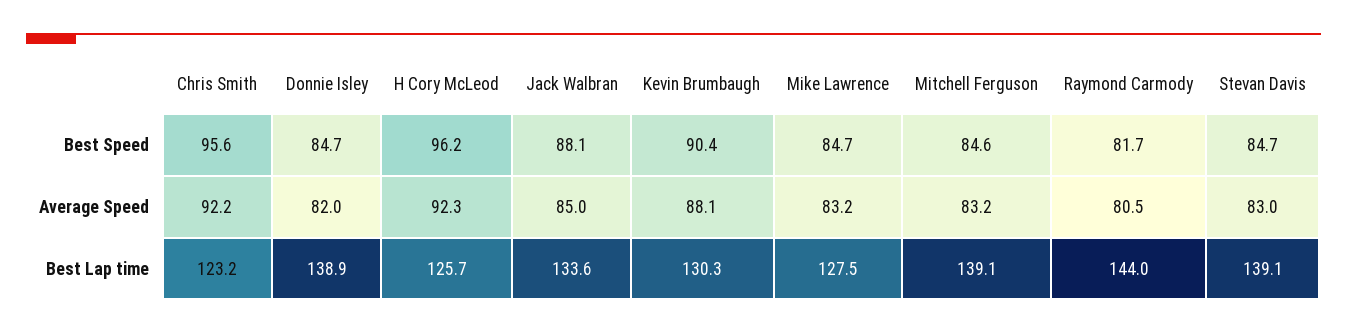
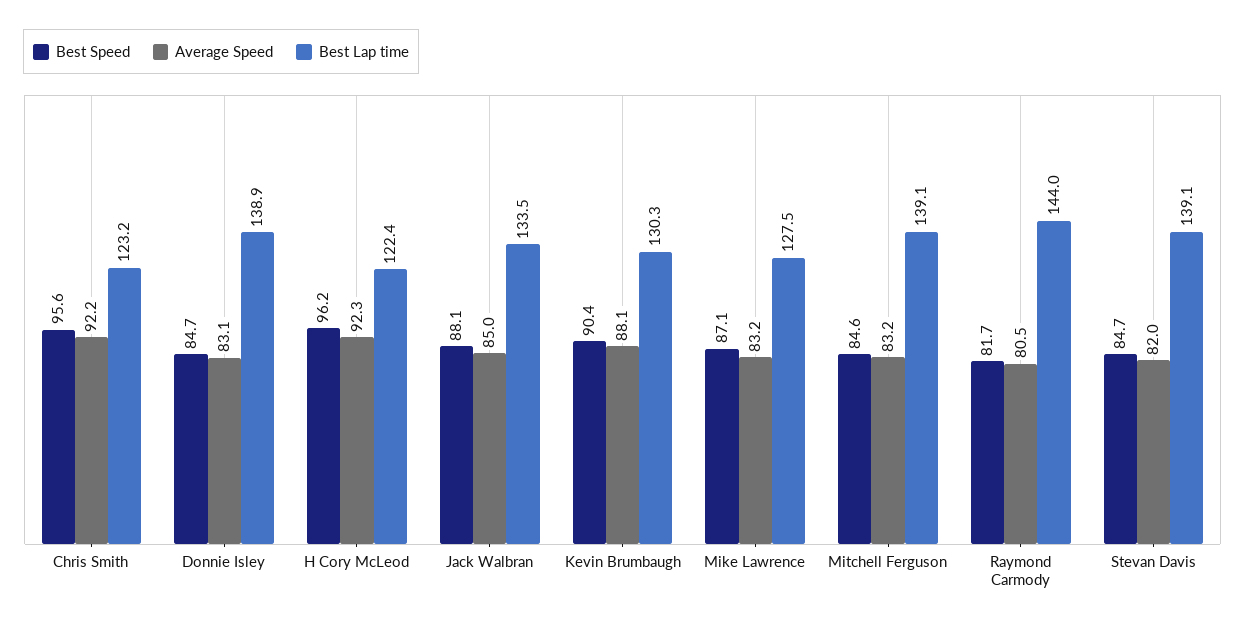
  {
    "Best Speed": {
      "Chris Smith": 95.6,
      "Donnie Isley": 84.7,
      "H Cory McLeod": 96.2,
      "Jack Walbran": 88.1,
      "Kevin Brumbaugh": 90.4,
-     "Mike Lawrence": 84.7,
+     "Mike Lawrence": 87.1,
      "Mitchell Ferguson": 84.6,
      "Raymond Carmody": 81.7,
      "Stevan Davis": 84.7
    },
    "Average Speed": {
      "Chris Smith": 92.2,
-     "Donnie Isley": 82,
+     "Donnie Isley": 83.1,
      "H Cory McLeod": 92.3,
      "Jack Walbran": 85,
      "Kevin Brumbaugh": 88.1,
      "Mike Lawrence": 83.2,
      "Mitchell Ferguson": 83.2,
      "Raymond Carmody": 80.5,
-     "Stevan Davis": 83
+     "Stevan Davis": 82
    },
    "Best Lap time": {
      "Chris Smith": 123.2,
      "Donnie Isley": 138.9,
-     "H Cory McLeod": 125.7,
+     "H Cory McLeod": 122.4,
-     "Jack Walbran": 133.6,
+     "Jack Walbran": 133.5,
      "Kevin Brumbaugh": 130.3,
      "Mike Lawrence": 127.5,
      "Mitchell Ferguson": 139.1,
      "Raymond Carmody": 144,
      "Stevan Davis": 139.1
    }
  }

